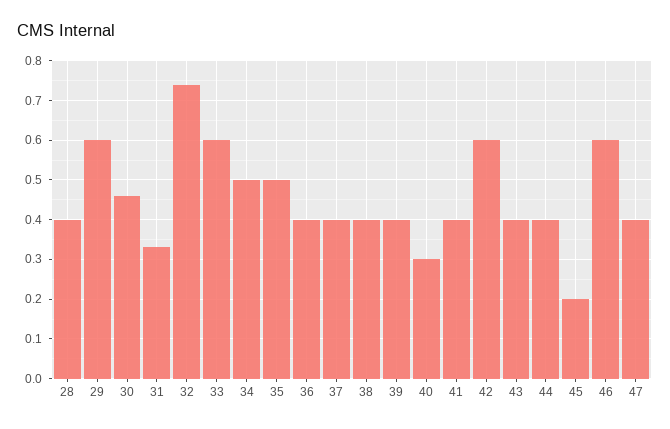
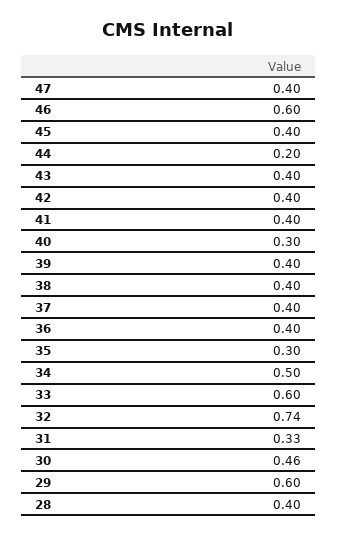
  {
    "28": 0.4,
    "29": 0.6,
    "30": 0.46,
    "31": 0.33,
    "32": 0.74,
    "33": 0.6,
    "34": 0.5,
-   "35": 0.5,
+   "35": 0.3,
    "36": 0.4,
    "37": 0.4,
    "38": 0.4,
    "39": 0.4,
    "40": 0.3,
    "41": 0.4,
-   "42": 0.6,
+   "42": 0.4,
    "43": 0.4,
-   "44": 0.4,
+   "44": 0.2,
-   "45": 0.2,
+   "45": 0.4,
    "46": 0.6,
    "47": 0.4
  }

